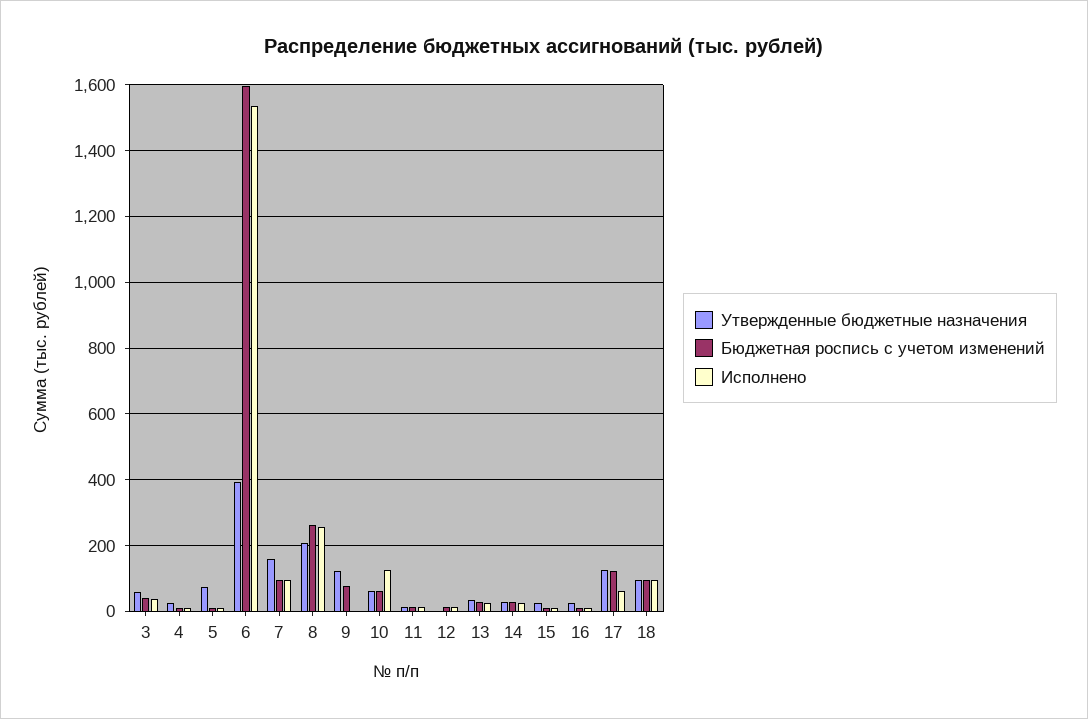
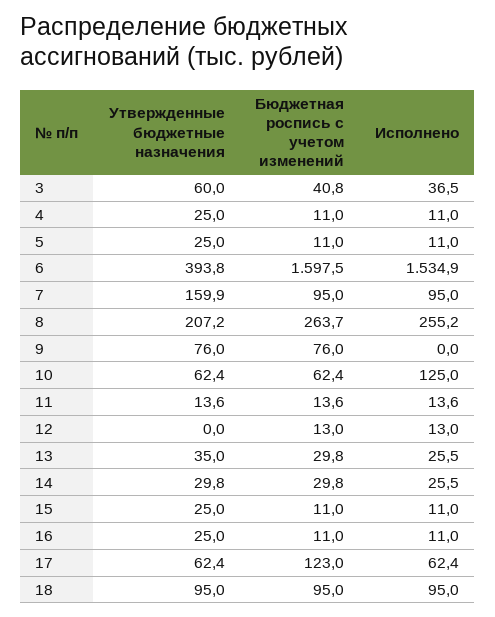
  {
    "Утвержденные бюджетные назначения": {
      "3": 60,
      "4": 25,
-     "5": 80,
+     "5": 25,
      "6": 393.8,
      "7": 159.9,
      "8": 207.2,
-     "9": 120,
+     "9": 76,
      "10": 62.4,
      "11": 13.6,
      "12": 0,
      "13": 35,
      "14": 29.8,
      "15": 25,
      "16": 25,
-     "17": 120,
+     "17": 62.4,
      "18": 95
    },
    "Бюджетная роспись с учетом изменений": {
      "3": 40.8,
      "4": 11,
      "5": 11,
      "6": 1597.5,
      "7": 95,
      "8": 263.7,
      "9": 76,
      "10": 62.4,
      "11": 13.6,
      "12": 13,
      "13": 29.8,
      "14": 29.8,
      "15": 11,
      "16": 11,
      "17": 123,
      "18": 95
    },
    "Исполнено": {
      "3": 36.5,
      "4": 11,
      "5": 11,
      "6": 1534.9,
      "7": 95,
      "8": 255.2,
      "9": 0,
      "10": 125,
      "11": 13.6,
      "12": 13,
      "13": 25.5,
      "14": 25.5,
      "15": 11,
      "16": 11,
      "17": 62.4,
      "18": 95
    }
  }

